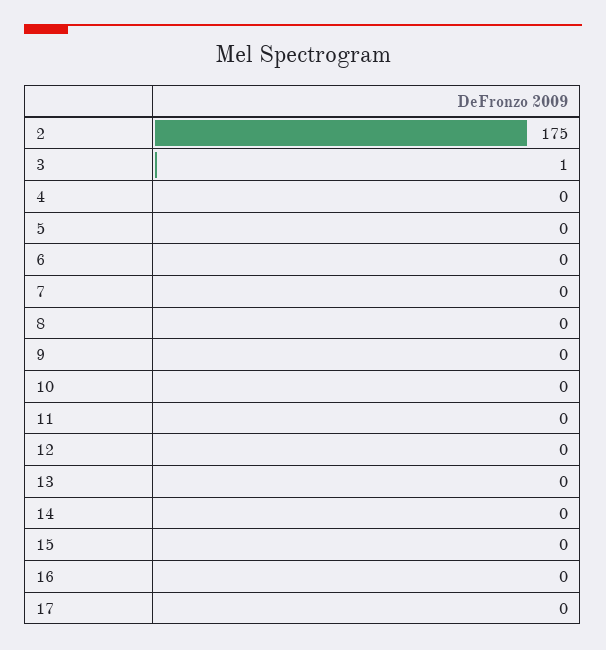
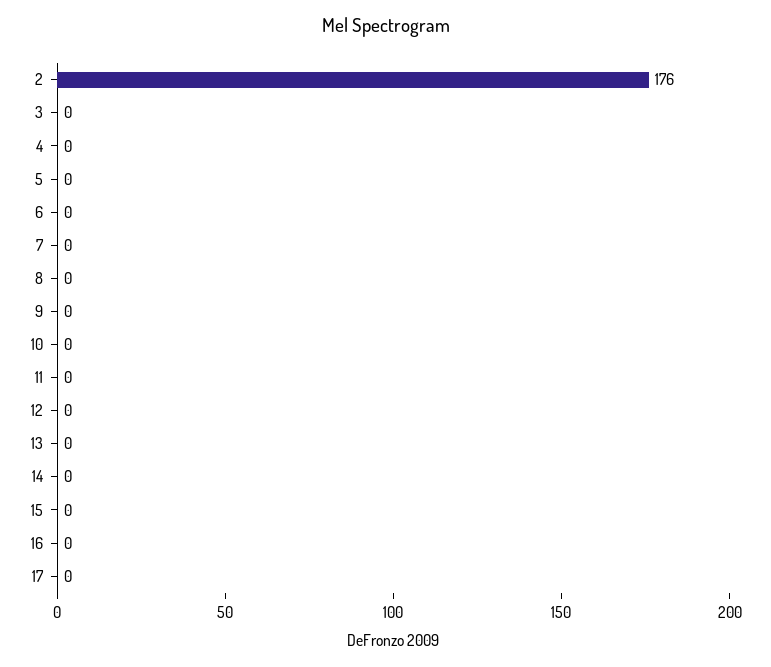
  {
-   "2": 175,
+   "2": 176,
-   "3": 1,
+   "3": 0,
    "4": 0,
    "5": 0,
    "6": 0,
    "7": 0,
    "8": 0,
    "9": 0,
    "10": 0,
    "11": 0,
    "12": 0,
    "13": 0,
    "14": 0,
    "15": 0,
    "16": 0,
    "17": 0
  }

